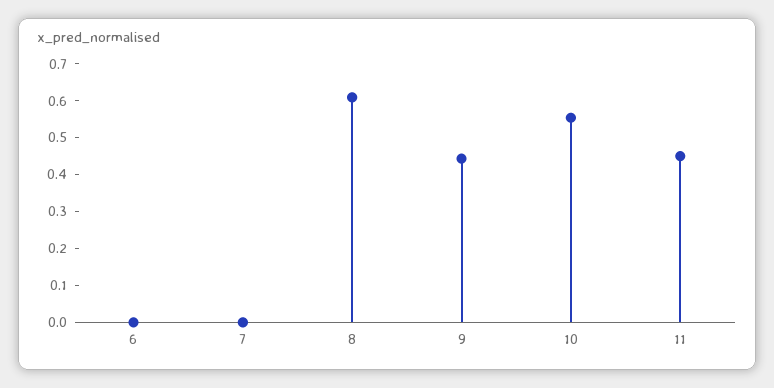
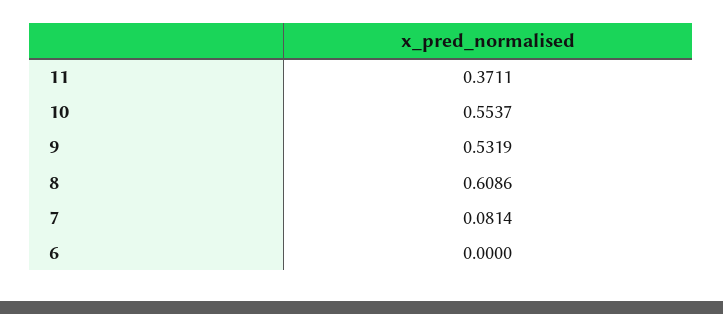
  {
    "6": 0,
-   "7": 0,
+   "7": 0.0814,
    "8": 0.6086,
-   "9": 0.45,
+   "9": 0.5319,
    "10": 0.5537,
-   "11": 0.45
+   "11": 0.3711
  }

